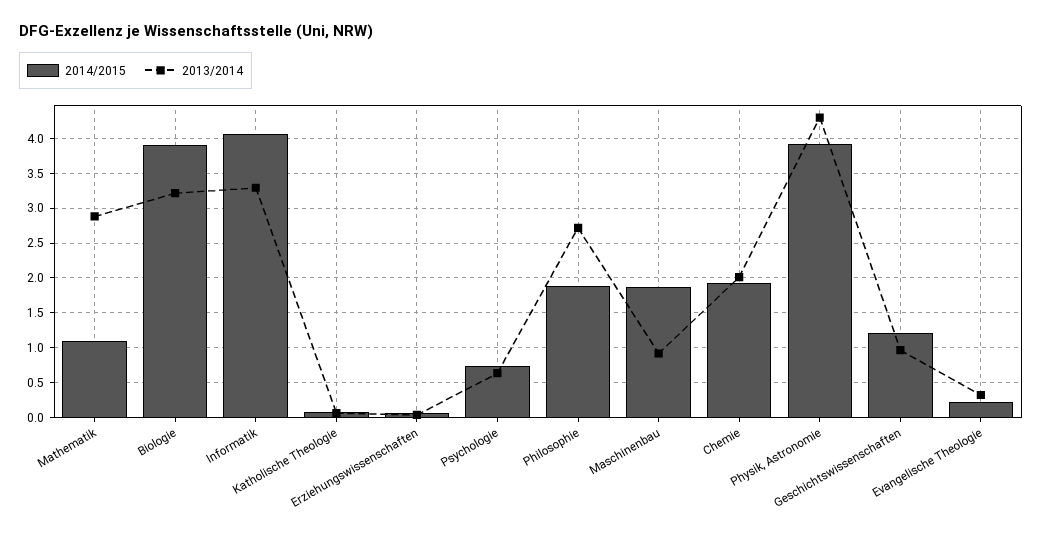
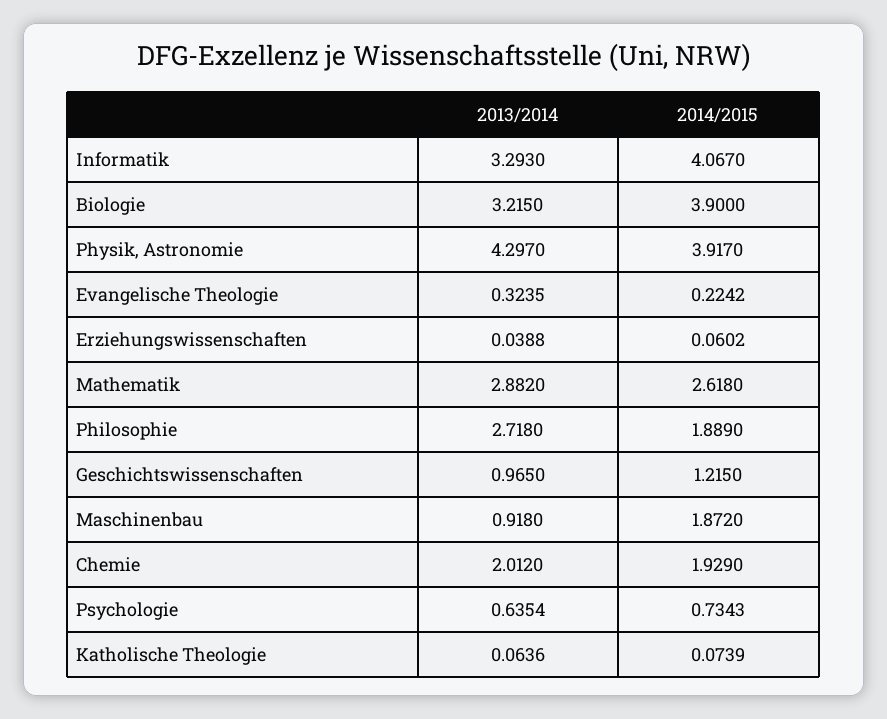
  {
    "2014/2015": {
-     "Mathematik": 1.1,
+     "Mathematik": 2.618,
      "Biologie": 3.9,
      "Informatik": 4.067,
      "Katholische Theologie": 0.0739,
      "Erziehungswissenschaften": 0.0602,
      "Psychologie": 0.7343,
      "Philosophie": 1.889,
      "Maschinenbau": 1.872,
      "Chemie": 1.929,
      "Physik, Astronomie": 3.917,
      "Geschichtswissenschaften": 1.215,
      "Evangelische Theologie": 0.2242
    },
    "2013/2014": {
      "Mathematik": 2.882,
      "Biologie": 3.215,
      "Informatik": 3.293,
      "Katholische Theologie": 0.0636,
      "Erziehungswissenschaften": 0.0388,
      "Psychologie": 0.6354,
      "Philosophie": 2.718,
      "Maschinenbau": 0.918,
      "Chemie": 2.012,
      "Physik, Astronomie": 4.297,
      "Geschichtswissenschaften": 0.965,
      "Evangelische Theologie": 0.3235
    }
  }

